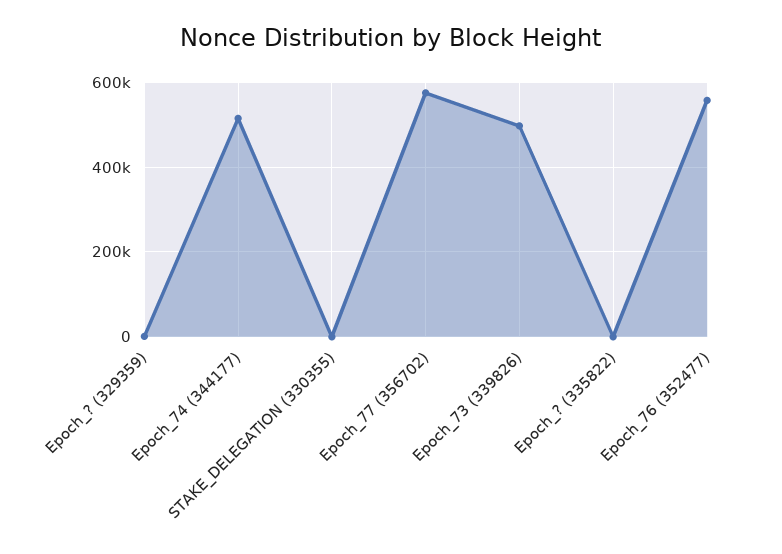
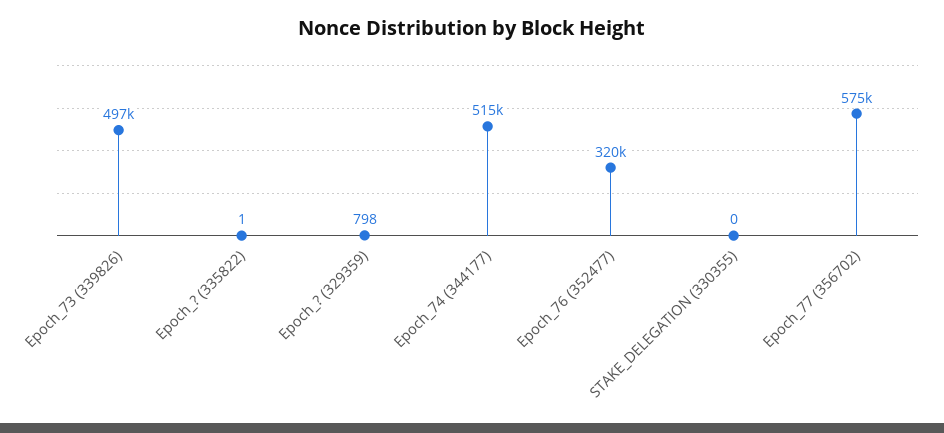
  {
    "Epoch_? (329359)": 798,
    "Epoch_74 (344177)": 515000,
    "STAKE_DELEGATION (330355)": 0,
    "Epoch_77 (356702)": 575000,
    "Epoch_73 (339826)": 497000,
    "Epoch_? (335822)": 1,
-   "Epoch_76 (352477)": 560000
+   "Epoch_76 (352477)": 320000
  }

